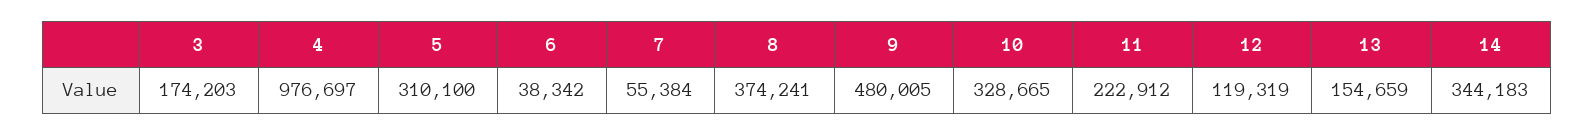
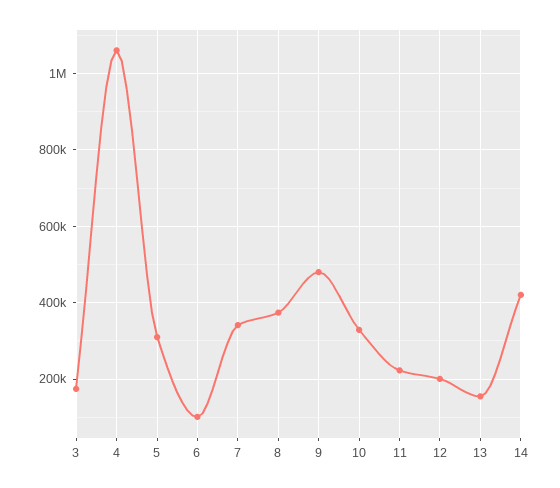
  {
    "3": 174203,
-   "4": 976697,
+   "4": 1060000,
    "5": 310100,
-   "6": 38342,
+   "6": 100000,
-   "7": 55384,
+   "7": 340000,
    "8": 374241,
    "9": 480005,
    "10": 328665,
    "11": 222912,
-   "12": 119319,
+   "12": 200000,
    "13": 154659,
-   "14": 344183
+   "14": 420000
  }

